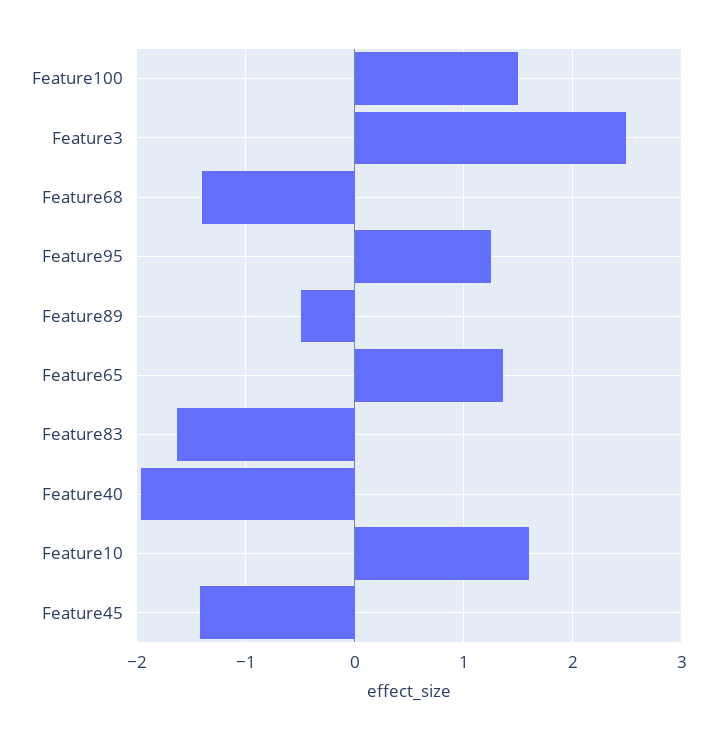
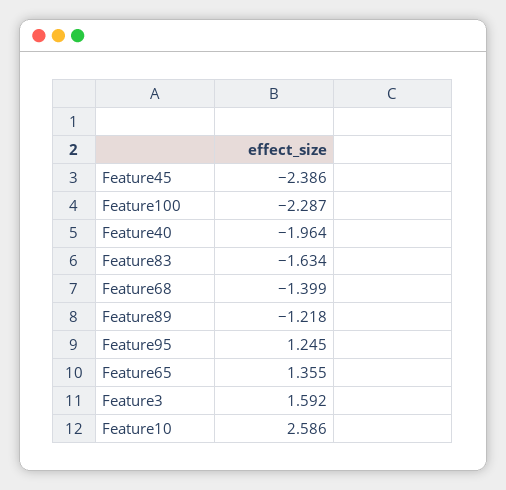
  {
-   "Feature100": 1.5,
+   "Feature100": -2.287,
-   "Feature3": 2.5,
+   "Feature3": 1.592,
    "Feature68": -1.399,
    "Feature95": 1.245,
-   "Feature89": -0.5,
+   "Feature89": -1.218,
    "Feature65": 1.355,
    "Feature83": -1.634,
    "Feature40": -1.964,
-   "Feature10": 1.6,
+   "Feature10": 2.586,
-   "Feature45": -1.4
+   "Feature45": -2.386
  }

